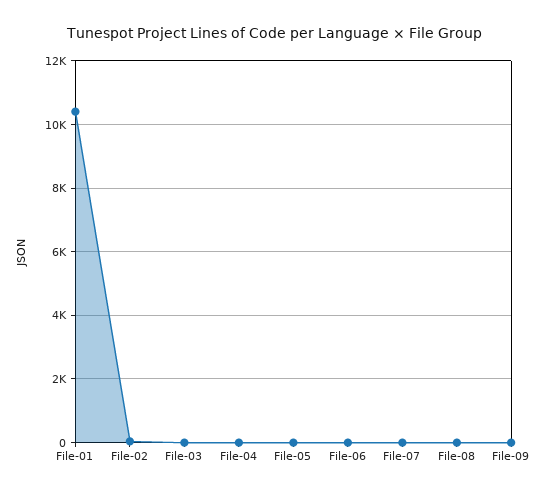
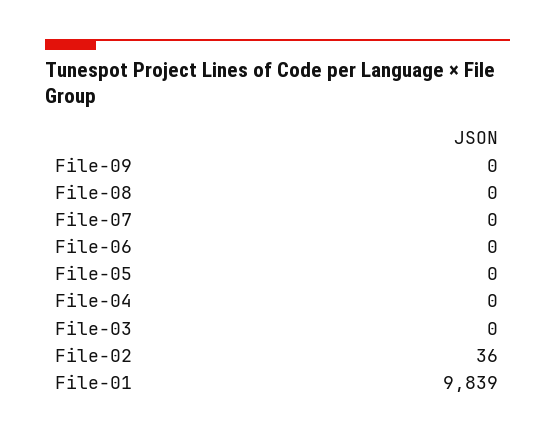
  {
-   "File-01": 10400,
+   "File-01": 9839,
    "File-02": 36,
    "File-03": 0,
    "File-04": 0,
    "File-05": 0,
    "File-06": 0,
    "File-07": 0,
    "File-08": 0,
    "File-09": 0
  }

